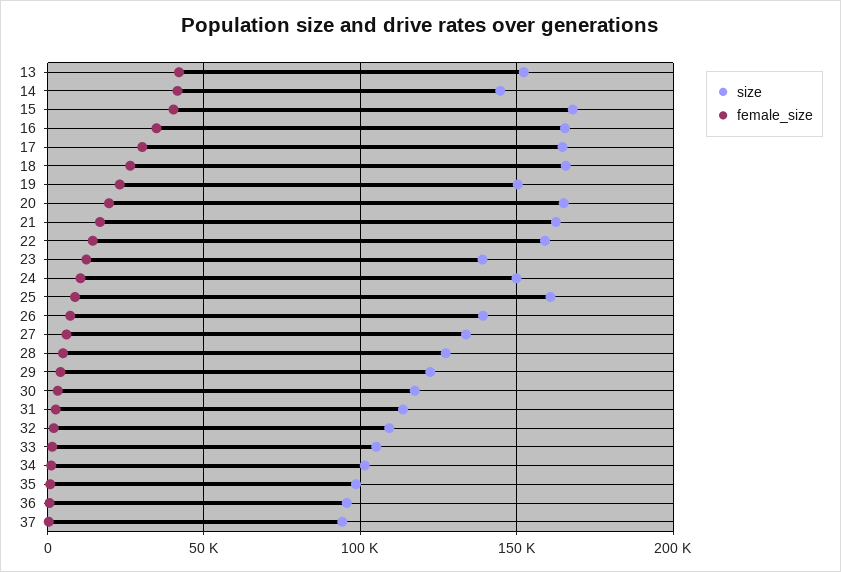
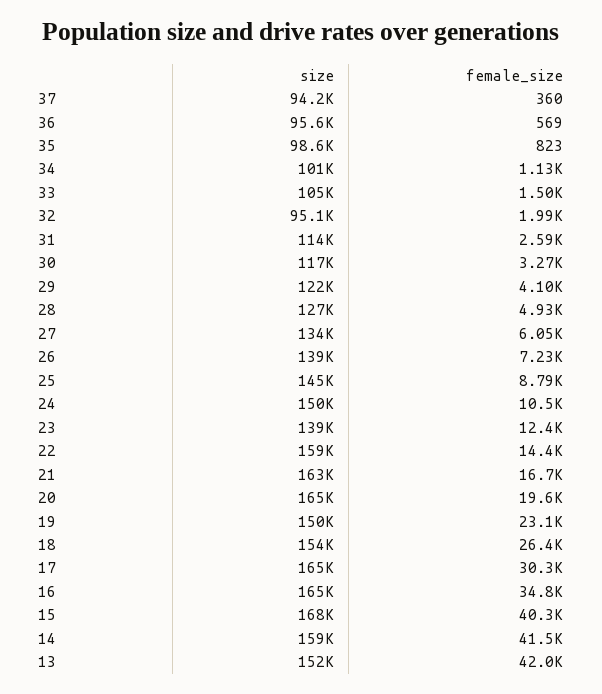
  {
    "size": {
      "13": 152000,
-     "14": 145000,
+     "14": 159000,
      "15": 168000,
      "16": 165000,
      "17": 165000,
-     "18": 165000,
+     "18": 154000,
      "19": 150000,
      "20": 165000,
      "21": 163000,
      "22": 159000,
      "23": 139000,
      "24": 150000,
-     "25": 160000,
+     "25": 145000,
      "26": 139000,
      "27": 134000,
      "28": 127000,
      "29": 122000,
      "30": 117000,
      "31": 114000,
-     "32": 110000,
+     "32": 95100,
      "33": 105000,
      "34": 101000,
      "35": 98600,
      "36": 95600,
      "37": 94200
    },
    "female_size": {
      "13": 42000,
      "14": 41500,
      "15": 40300,
      "16": 34800,
      "17": 30300,
      "18": 26400,
      "19": 23100,
      "20": 19600,
      "21": 16700,
      "22": 14400,
      "23": 12400,
      "24": 10500,
      "25": 8790,
      "26": 7230,
      "27": 6050,
      "28": 4930,
      "29": 4100,
      "30": 3270,
      "31": 2590,
      "32": 1990,
      "33": 1500,
      "34": 1130,
      "35": 823,
      "36": 569,
      "37": 360
    }
  }

